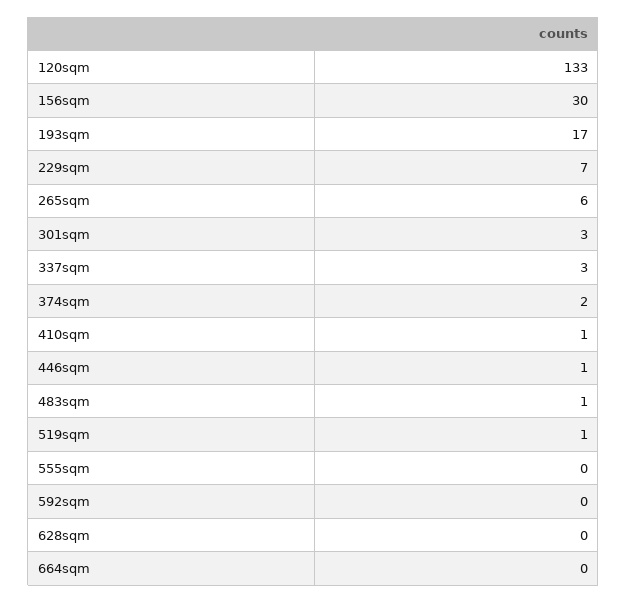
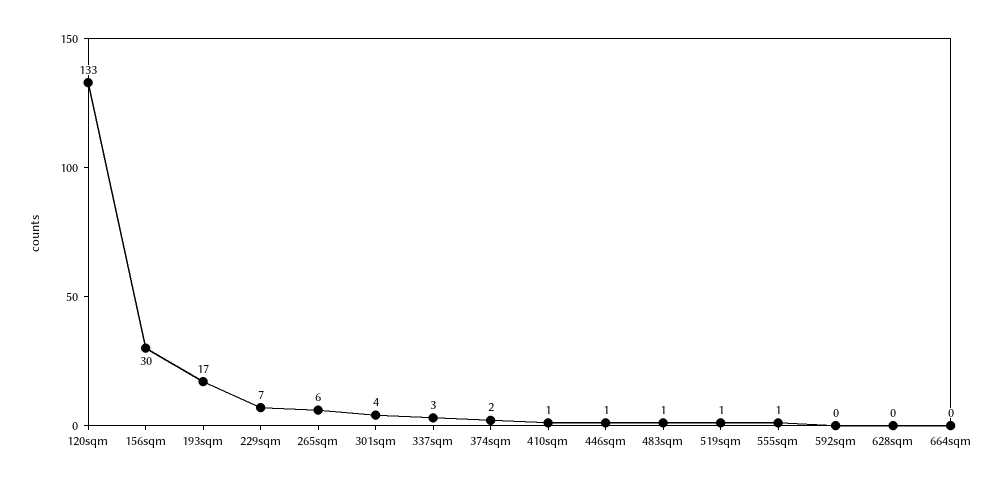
  {
    "120sqm": 133,
    "156sqm": 30,
    "193sqm": 17,
    "229sqm": 7,
    "265sqm": 6,
-   "301sqm": 3,
+   "301sqm": 4,
    "337sqm": 3,
    "374sqm": 2,
    "410sqm": 1,
    "446sqm": 1,
    "483sqm": 1,
    "519sqm": 1,
-   "555sqm": 0,
+   "555sqm": 1,
    "592sqm": 0,
    "628sqm": 0,
    "664sqm": 0
  }

